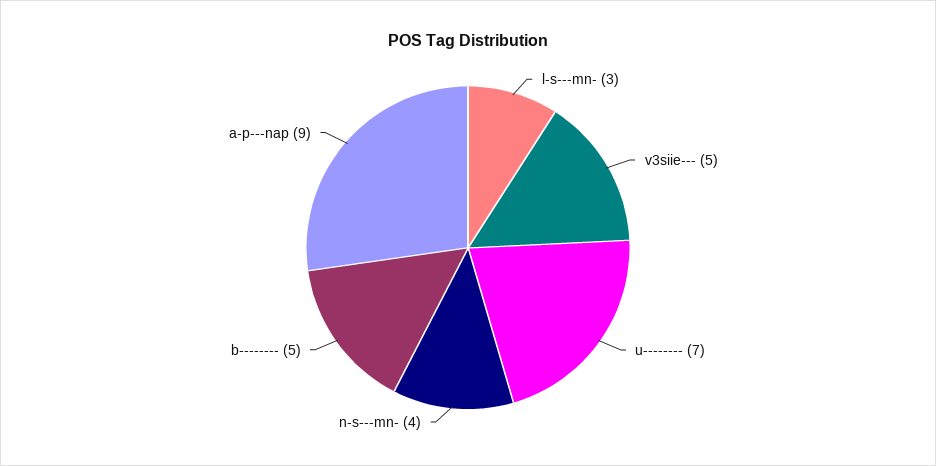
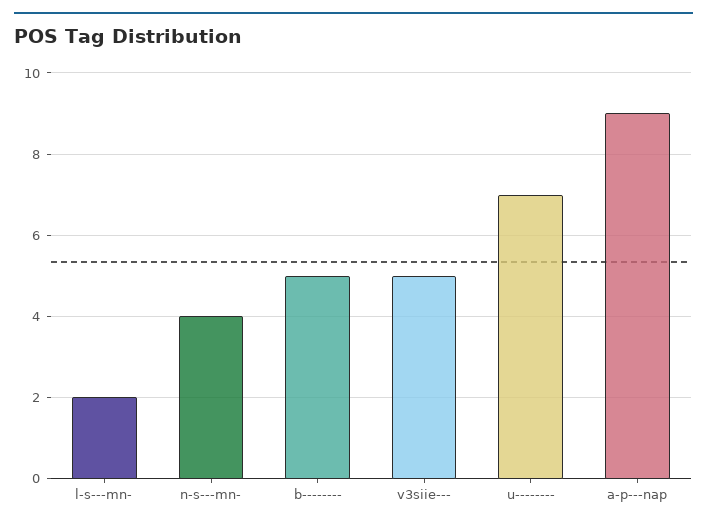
  {
-   "l-s---mn-": 3,
+   "l-s---mn-": 2,
    "v3siie---": 5,
    "u--------": 7,
    "n-s---mn-": 4,
    "b--------": 5,
    "a-p---nap": 9
  }

